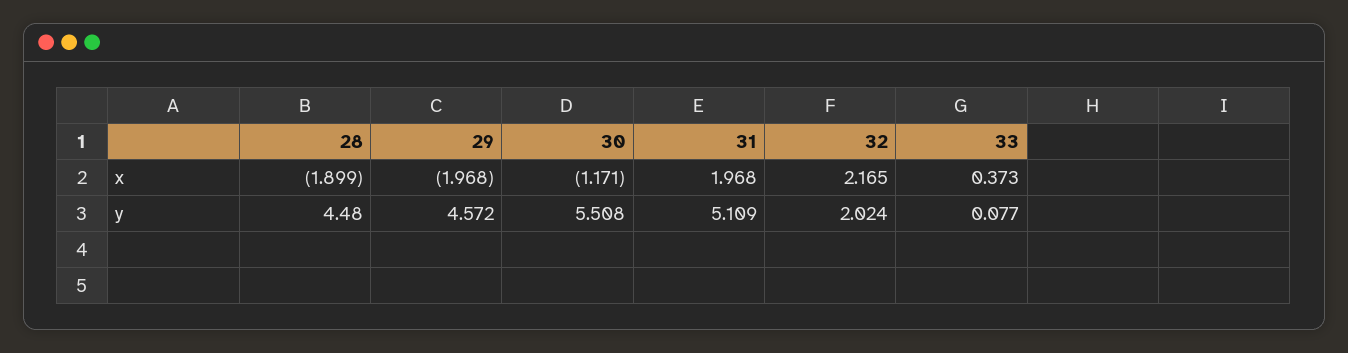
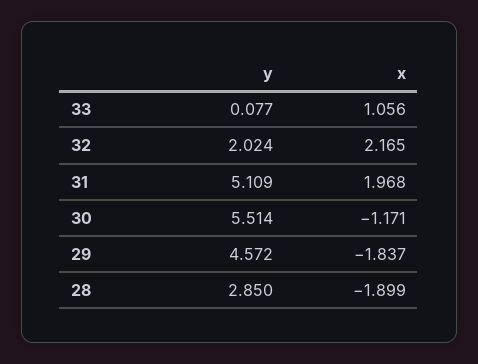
  {
    "28": {
      "x": -1.899,
-     "y": 4.48
+     "y": 2.85
    },
    "29": {
-     "x": -1.968,
+     "x": -1.837,
      "y": 4.572
    },
    "30": {
      "x": -1.171,
-     "y": 5.508
+     "y": 5.514
    },
    "31": {
      "x": 1.968,
      "y": 5.109
    },
    "32": {
      "x": 2.165,
      "y": 2.024
    },
    "33": {
-     "x": 0.373,
+     "x": 1.056,
      "y": 0.077
    }
  }

